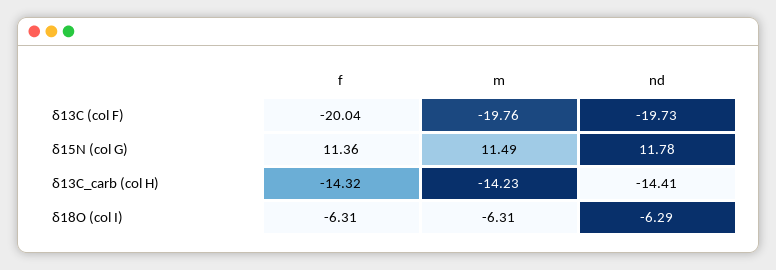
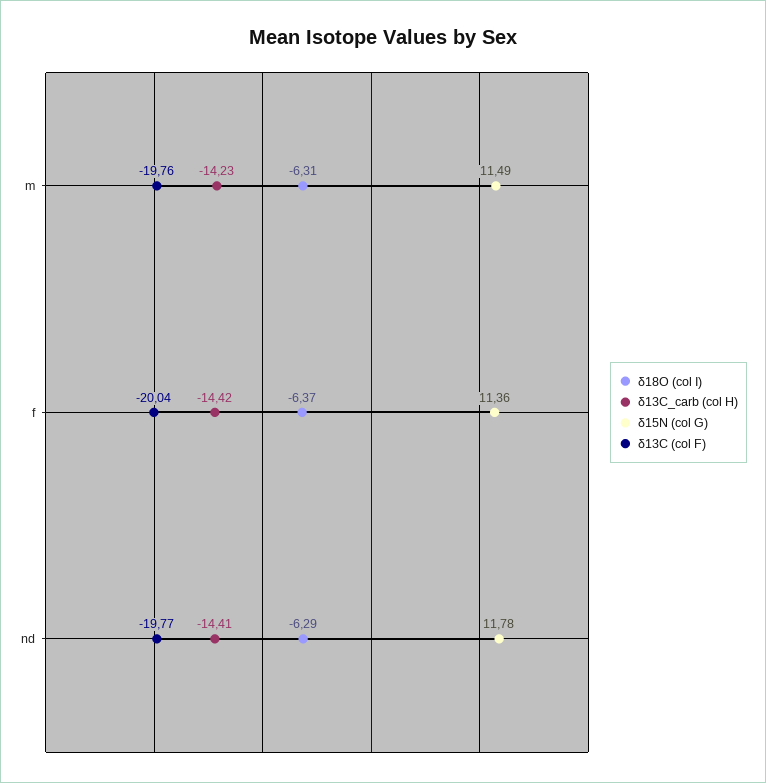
  {
    "δ13C (col F)": {
      "f": -20.04,
      "m": -19.76,
-     "nd": -19.73
+     "nd": -19.77
    },
    "δ15N (col G)": {
      "f": 11.36,
      "m": 11.49,
      "nd": 11.78
    },
    "δ13C_carb (col H)": {
-     "f": -14.32,
+     "f": -14.42,
      "m": -14.23,
      "nd": -14.41
    },
    "δ18O (col I)": {
-     "f": -6.31,
+     "f": -6.37,
      "m": -6.31,
      "nd": -6.29
    }
  }

